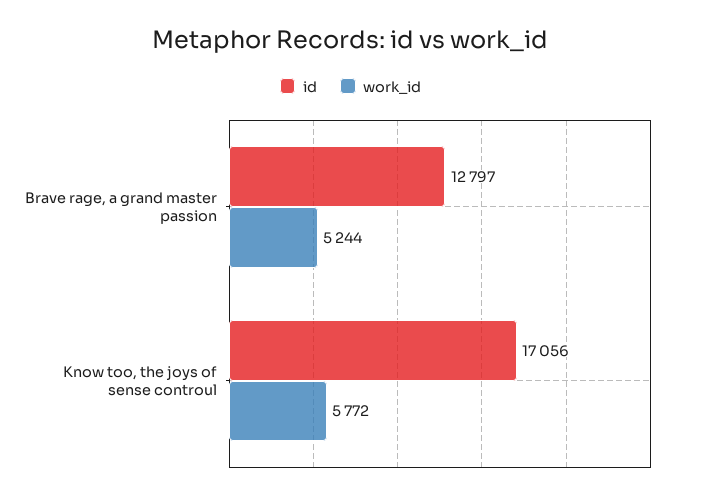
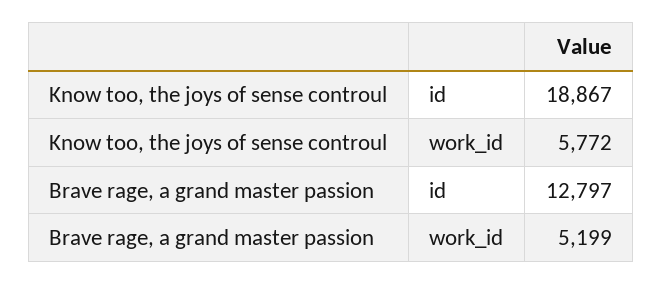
  {
    "id": {
      "Brave rage, a grand master passion": 12797,
-     "Know too, the joys of sense controul": 17056
+     "Know too, the joys of sense controul": 18867
    },
    "work_id": {
-     "Brave rage, a grand master passion": 5244,
+     "Brave rage, a grand master passion": 5199,
      "Know too, the joys of sense controul": 5772
    }
  }

